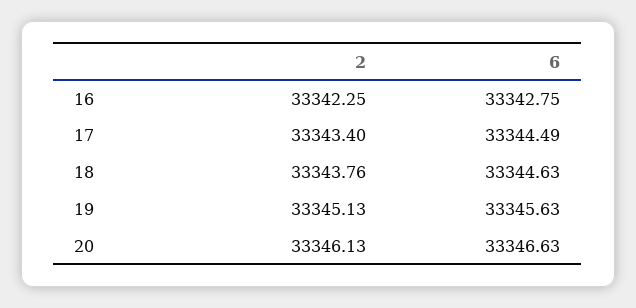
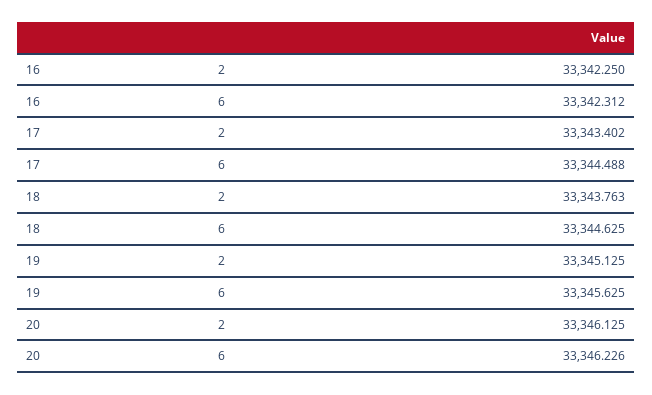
  {
    "2": {
      "16": 33342.25,
      "17": 33343.402,
      "18": 33343.763,
      "19": 33345.125,
      "20": 33346.125
    },
    "6": {
-     "16": 33342.75,
+     "16": 33342.312,
      "17": 33344.488,
      "18": 33344.625,
      "19": 33345.625,
-     "20": 33346.63
+     "20": 33346.226
    }
  }

